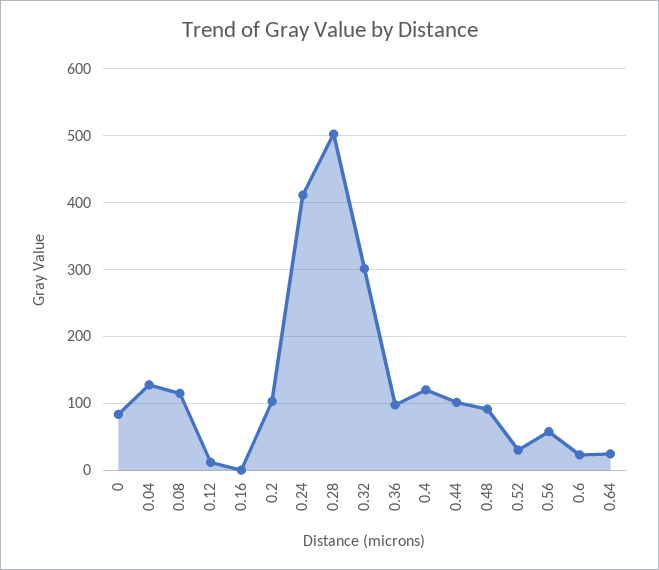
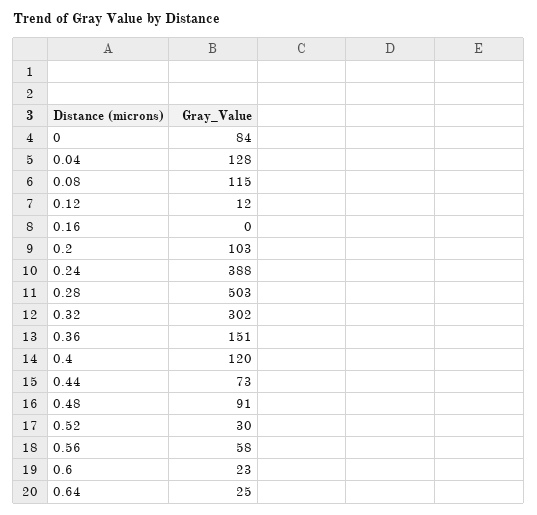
  {
    "0": 84,
    "0.04": 128,
    "0.08": 115,
    "0.12": 12,
    "0.16": 0,
    "0.2": 103,
-   "0.24": 410,
+   "0.24": 388,
    "0.28": 503,
    "0.32": 302,
-   "0.36": 100,
+   "0.36": 151,
    "0.4": 120,
-   "0.44": 100,
+   "0.44": 73,
    "0.48": 91,
    "0.52": 30,
    "0.56": 58,
    "0.6": 23,
    "0.64": 25
  }

